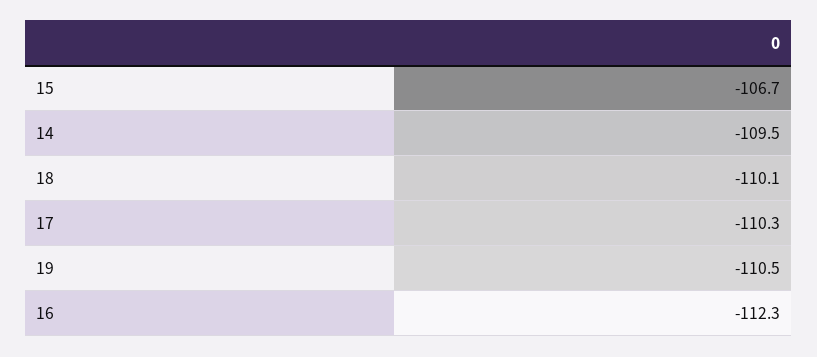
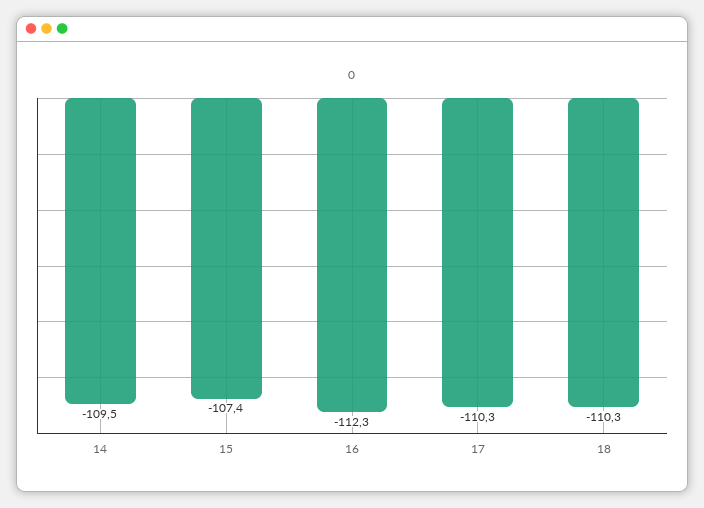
  {
-   "15": -106.7,
+   "15": -107.4,
    "14": -109.5,
-   "18": -110.1,
+   "18": -110.3,
    "17": -110.3,
-   "19": -110.5,
    "16": -112.3
  }

